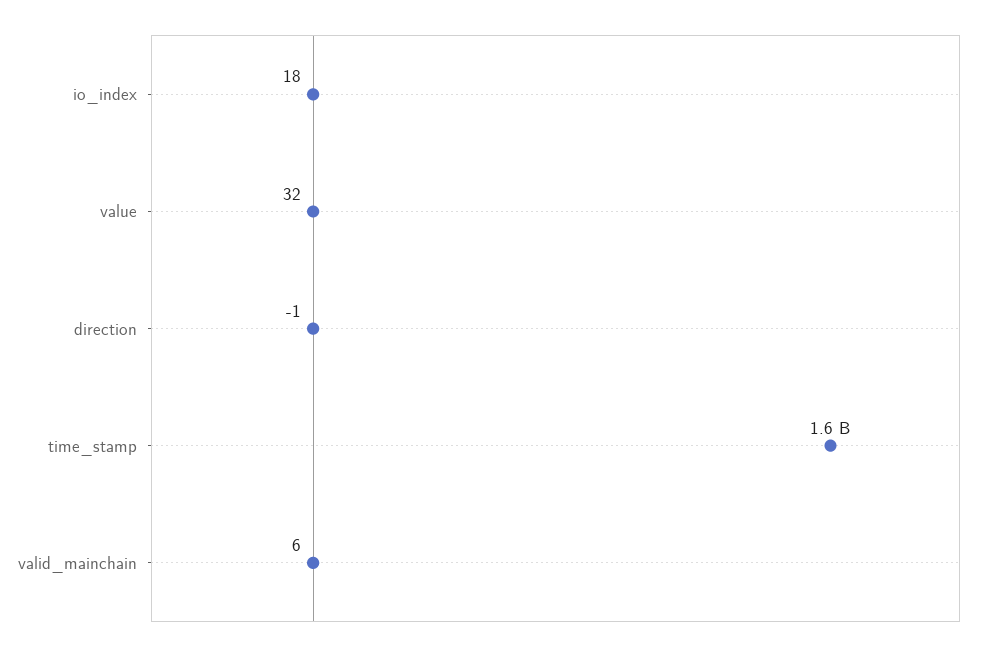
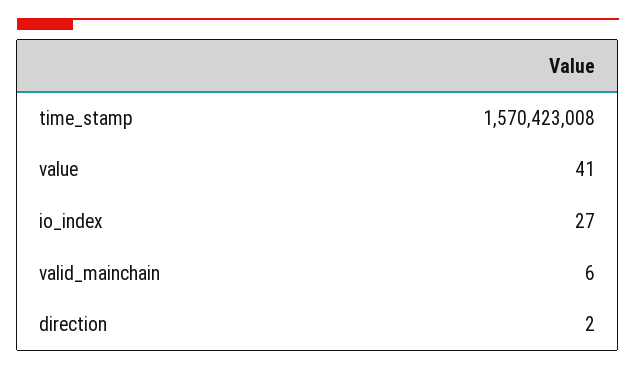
  {
-   "io_index": 18,
+   "io_index": 27,
-   "value": 32,
+   "value": 41,
-   "direction": -1,
+   "direction": 2,
    "time_stamp": 1570423008,
    "valid_mainchain": 6
  }

